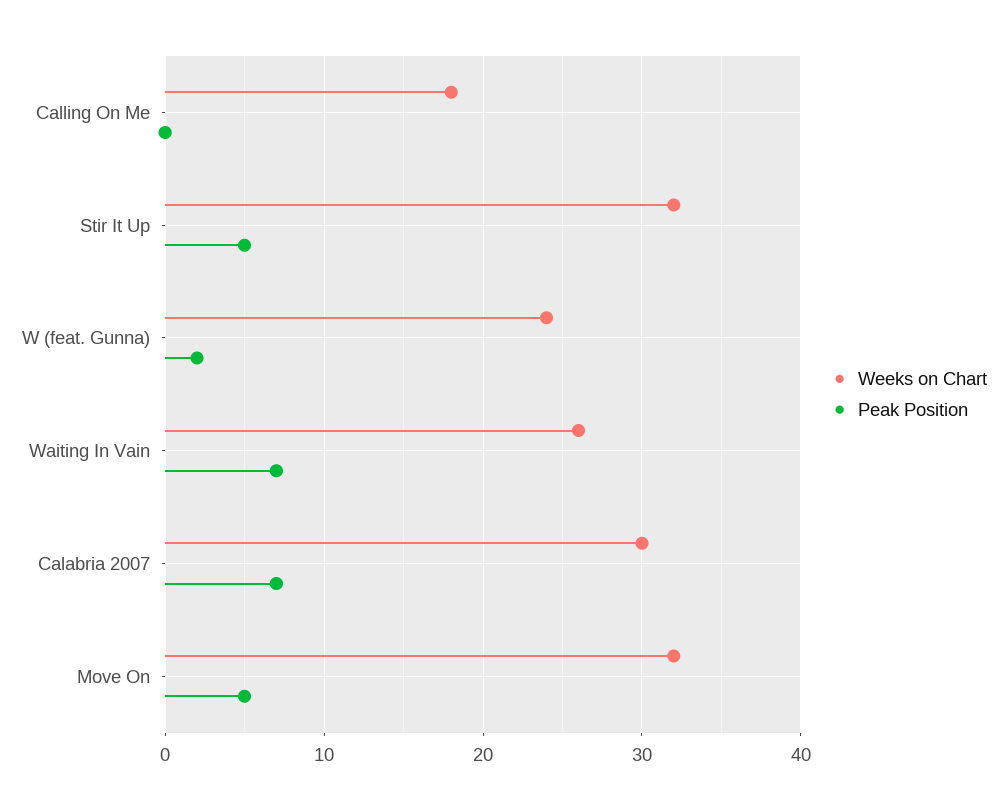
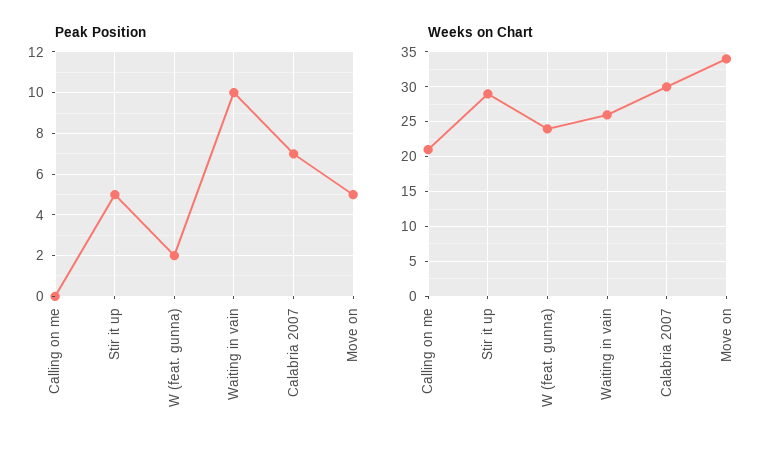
  {
    "Weeks on Chart": {
-     "Calling On Me": 18,
+     "Calling On Me": 21,
-     "Stir It Up": 32,
+     "Stir It Up": 29,
      "W (feat. Gunna)": 24,
      "Waiting In Vain": 26,
      "Calabria 2007": 30,
-     "Move On": 32
+     "Move On": 34
    },
    "Peak Position": {
      "Calling On Me": 0,
      "Stir It Up": 5,
      "W (feat. Gunna)": 2,
-     "Waiting In Vain": 7,
+     "Waiting In Vain": 10,
      "Calabria 2007": 7,
      "Move On": 5
    }
  }

